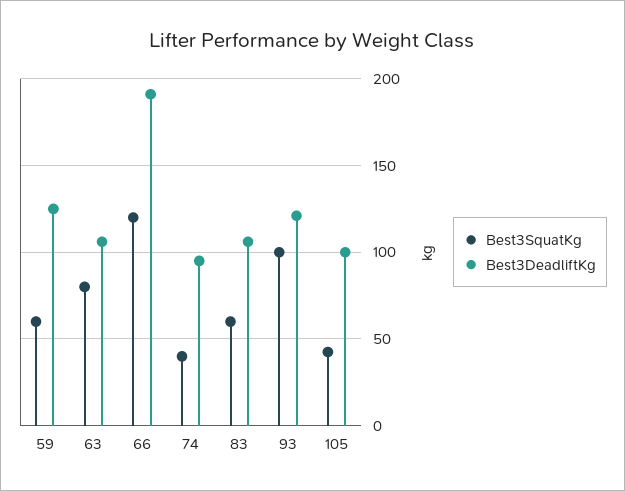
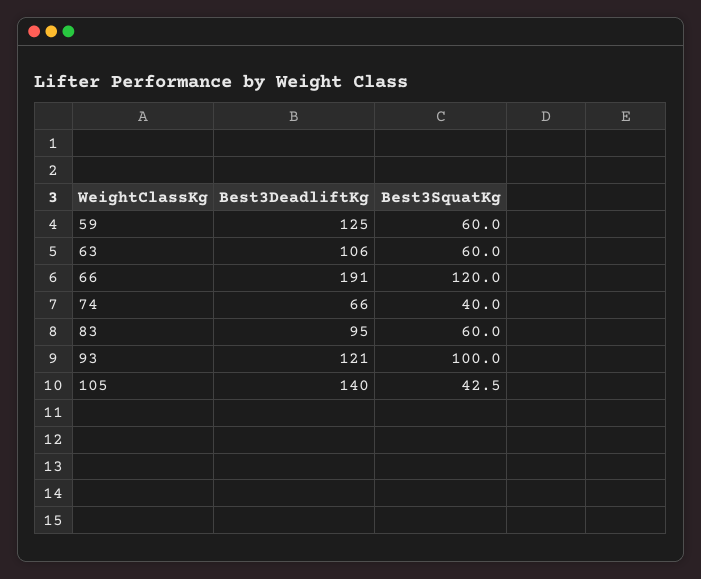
  {
    "Best3SquatKg": {
      "59": 60,
-     "63": 80,
+     "63": 60,
      "66": 120,
      "74": 40,
      "83": 60,
      "93": 100,
      "105": 42.5
    },
    "Best3DeadliftKg": {
      "59": 125,
      "63": 106,
      "66": 191,
-     "74": 95,
+     "74": 66,
-     "83": 105,
+     "83": 95,
      "93": 121,
-     "105": 100
+     "105": 140
    }
  }

